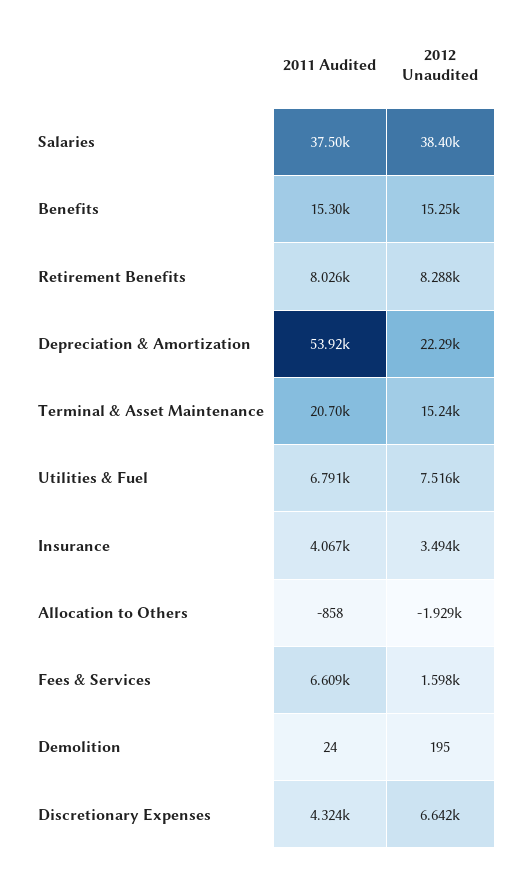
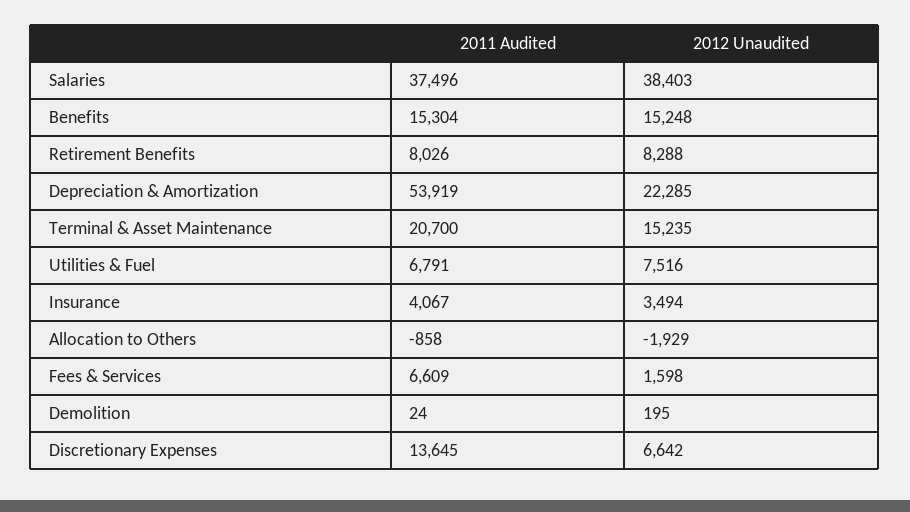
  {
    "2011 Audited": {
      "Salaries": 37496,
      "Benefits": 15304,
      "Retirement Benefits": 8026,
      "Depreciation & Amortization": 53919,
      "Terminal & Asset Maintenance": 20700,
      "Utilities & Fuel": 6791,
      "Insurance": 4067,
      "Allocation to Others": -858,
      "Fees & Services": 6609,
      "Demolition": 24,
-     "Discretionary Expenses": 4324
+     "Discretionary Expenses": 13645
    },
    "2012 Unaudited": {
      "Salaries": 38403,
      "Benefits": 15248,
      "Retirement Benefits": 8288,
      "Depreciation & Amortization": 22285,
      "Terminal & Asset Maintenance": 15235,
      "Utilities & Fuel": 7516,
      "Insurance": 3494,
      "Allocation to Others": -1929,
      "Fees & Services": 1598,
      "Demolition": 195,
      "Discretionary Expenses": 6642
    }
  }

